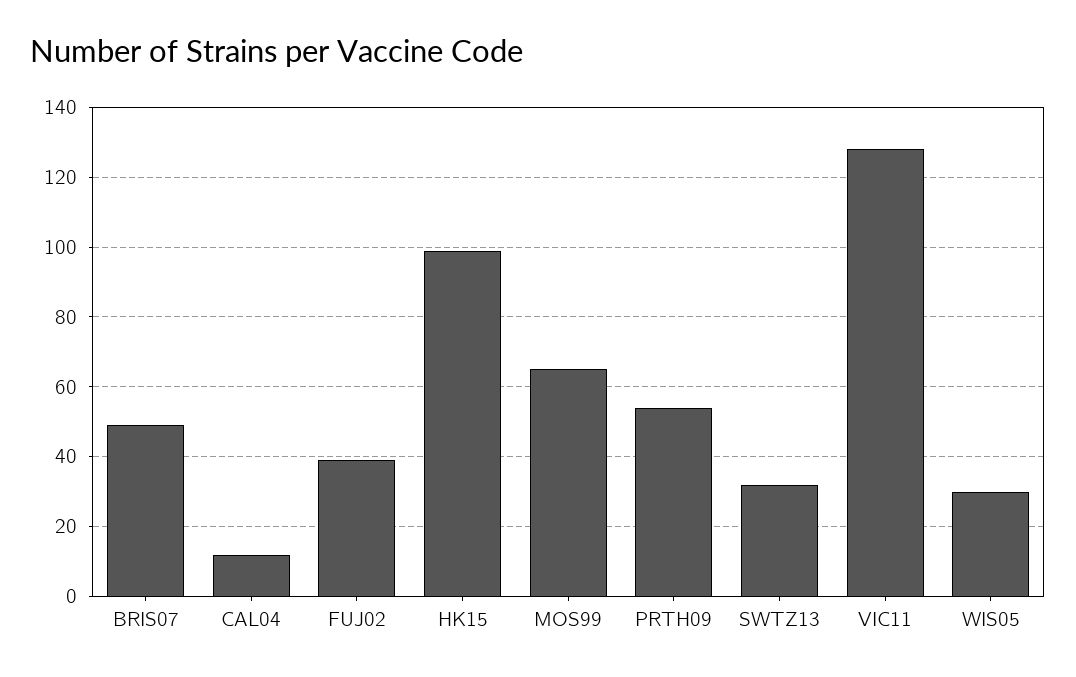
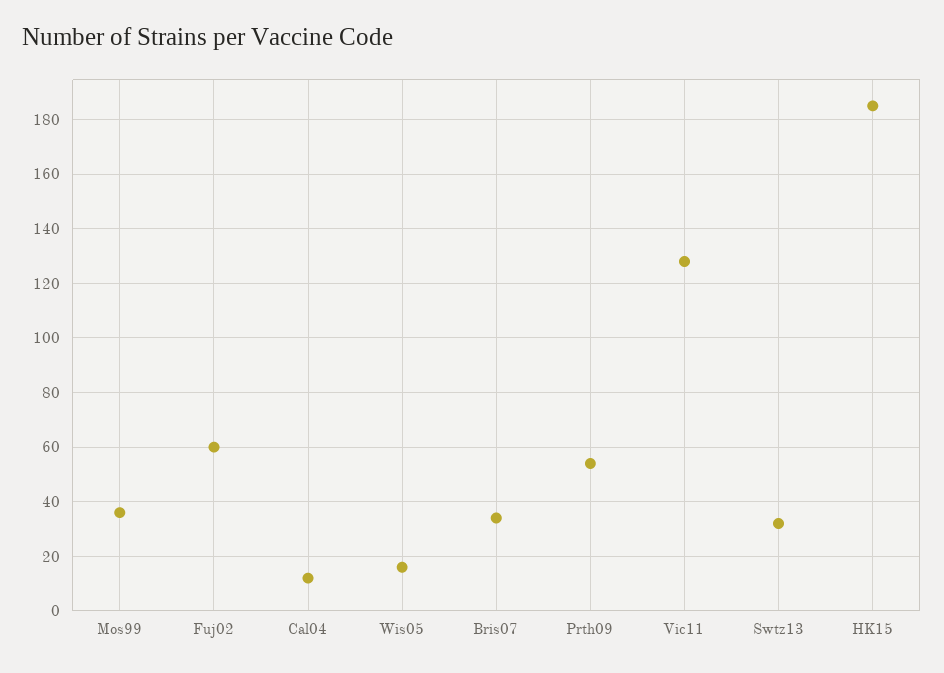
  {
-   "BRIS07": 50,
+   "BRIS07": 35,
    "CAL04": 10,
-   "FUJ02": 40,
+   "FUJ02": 60,
-   "HK15": 100,
+   "HK15": 185,
-   "MOS99": 65,
+   "MOS99": 35,
    "PRTH09": 55,
    "SWTZ13": 30,
    "VIC11": 130,
-   "WIS05": 30
+   "WIS05": 15
  }

